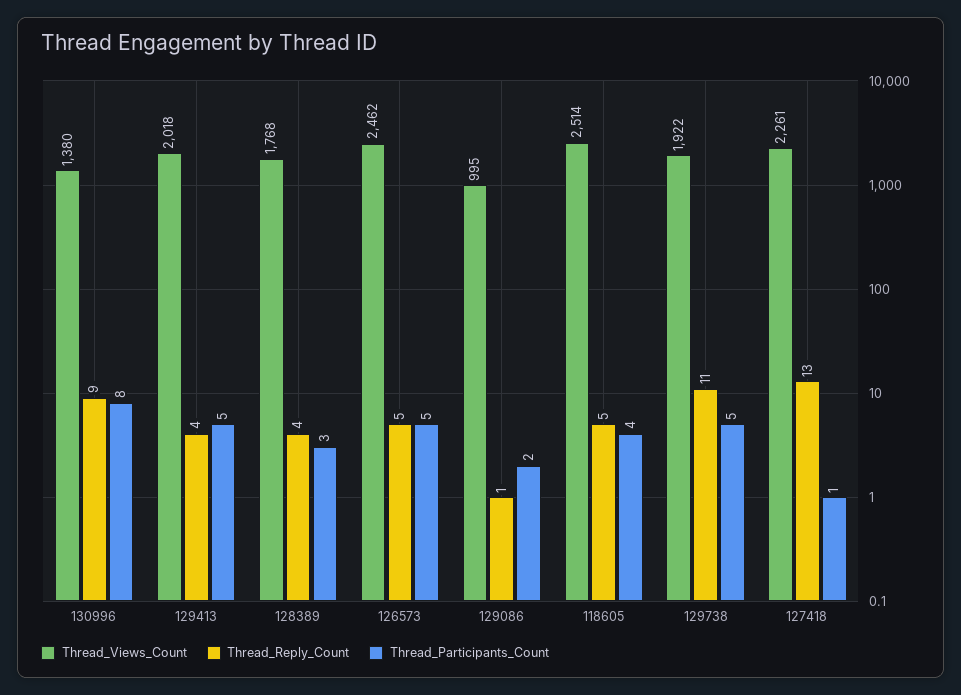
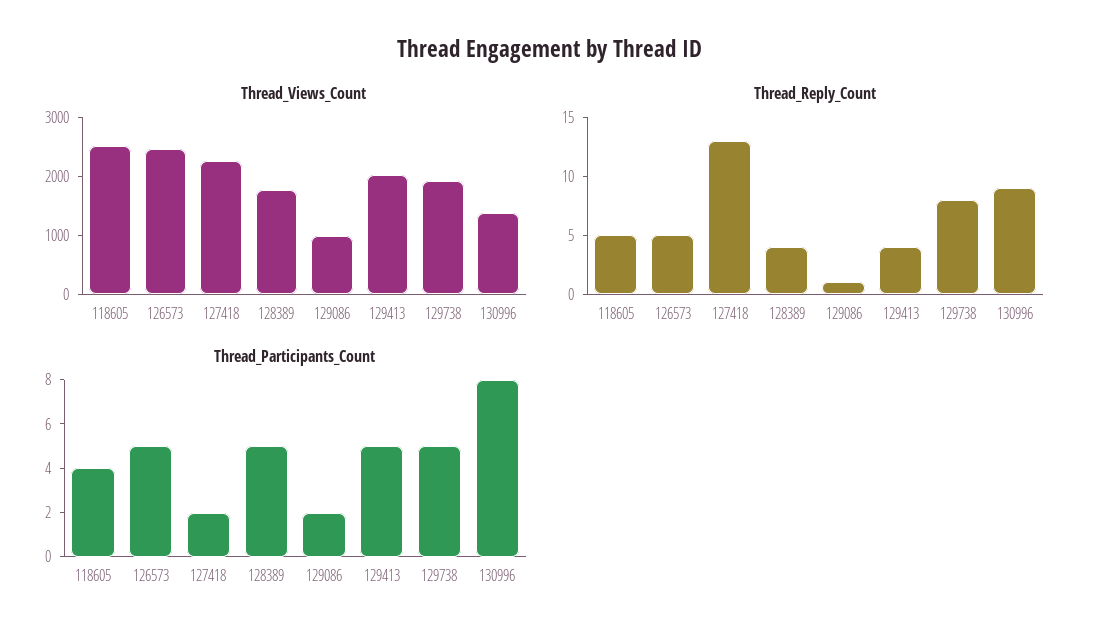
  {
    "Thread_Views_Count": {
      "130996": 1380,
      "129413": 2018,
      "128389": 1768,
      "126573": 2462,
      "129086": 995,
      "118605": 2514,
      "129738": 1922,
      "127418": 2261
    },
    "Thread_Reply_Count": {
      "130996": 9,
      "129413": 4,
      "128389": 4,
      "126573": 5,
      "129086": 1,
      "118605": 5,
-     "129738": 11,
+     "129738": 8,
      "127418": 13
    },
    "Thread_Participants_Count": {
      "130996": 8,
      "129413": 5,
-     "128389": 3,
+     "128389": 5,
      "126573": 5,
      "129086": 2,
      "118605": 4,
      "129738": 5,
-     "127418": 1
+     "127418": 2
    }
  }

